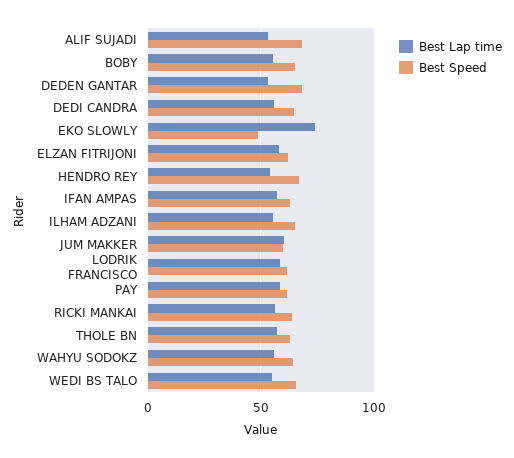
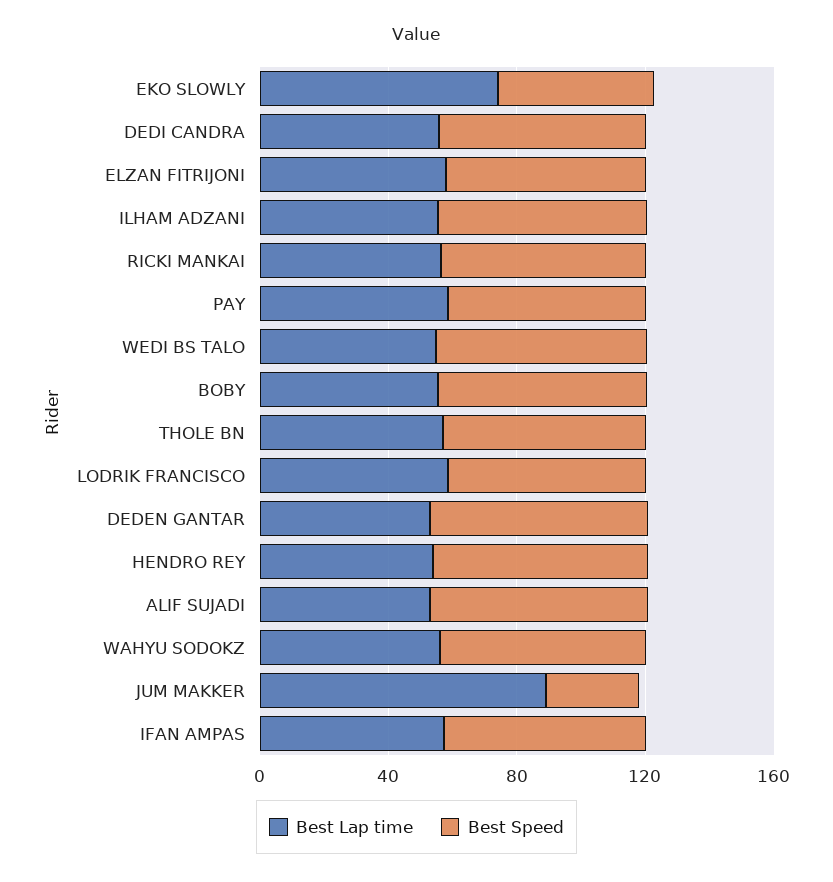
  {
    "Best Lap time": {
      "ALIF SUJADI": 55,
      "BOBY": 55,
      "DEDEN GANTAR": 55,
      "DEDI CANDRA": 55,
      "EKO SLOWLY": 75,
      "ELZAN FITRIJONI": 60,
      "HENDRO REY": 55,
      "IFAN AMPAS": 55,
      "ILHAM ADZANI": 55,
-     "JUM MAKKER": 60,
+     "JUM MAKKER": 90,
      "LODRIK FRANCISCO": 60,
      "PAY": 60,
      "RICKI MANKAI": 55,
      "THOLE BN": 55,
      "WAHYU SODOKZ": 55,
      "WEDI BS TALO": 55
    },
    "Best Speed": {
      "ALIF SUJADI": 70,
      "BOBY": 65,
      "DEDEN GANTAR": 70,
      "DEDI CANDRA": 65,
      "EKO SLOWLY": 50,
      "ELZAN FITRIJONI": 60,
      "HENDRO REY": 65,
      "IFAN AMPAS": 65,
      "ILHAM ADZANI": 65,
-     "JUM MAKKER": 60,
+     "JUM MAKKER": 30,
      "LODRIK FRANCISCO": 60,
      "PAY": 60,
      "RICKI MANKAI": 65,
      "THOLE BN": 65,
      "WAHYU SODOKZ": 65,
      "WEDI BS TALO": 65
    }
  }

